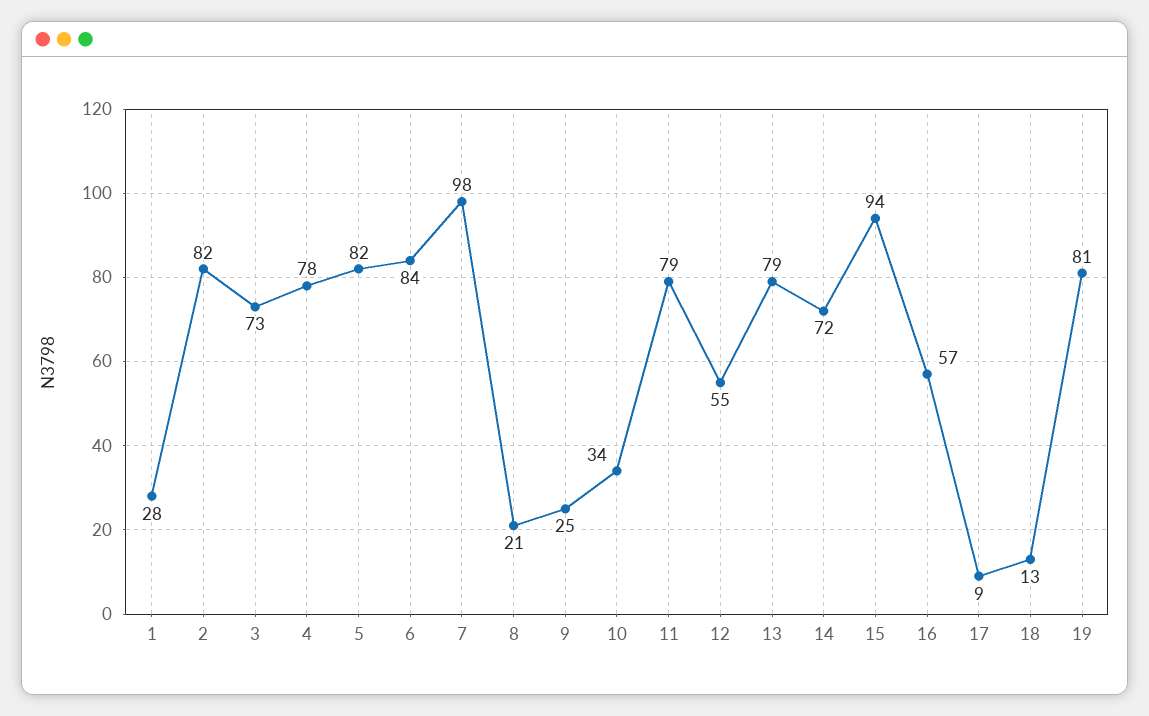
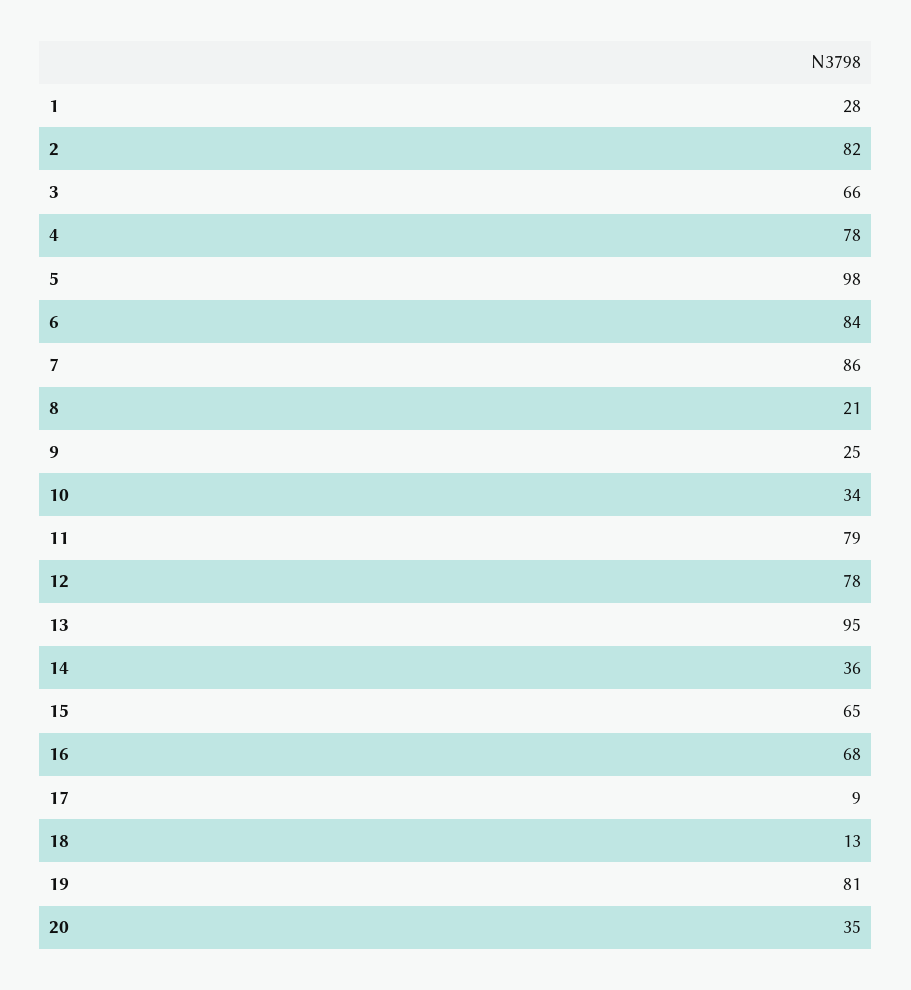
  {
    "1": 28,
    "2": 82,
-   "3": 73,
+   "3": 66,
    "4": 78,
-   "5": 82,
+   "5": 98,
    "6": 84,
-   "7": 98,
+   "7": 86,
    "8": 21,
    "9": 25,
    "10": 34,
    "11": 79,
-   "12": 55,
+   "12": 78,
-   "13": 79,
+   "13": 95,
-   "14": 72,
+   "14": 36,
-   "15": 94,
+   "15": 65,
-   "16": 57,
+   "16": 68,
    "17": 9,
    "18": 13,
-   "19": 81
+   "19": 81,
+   "20": 35
  }

